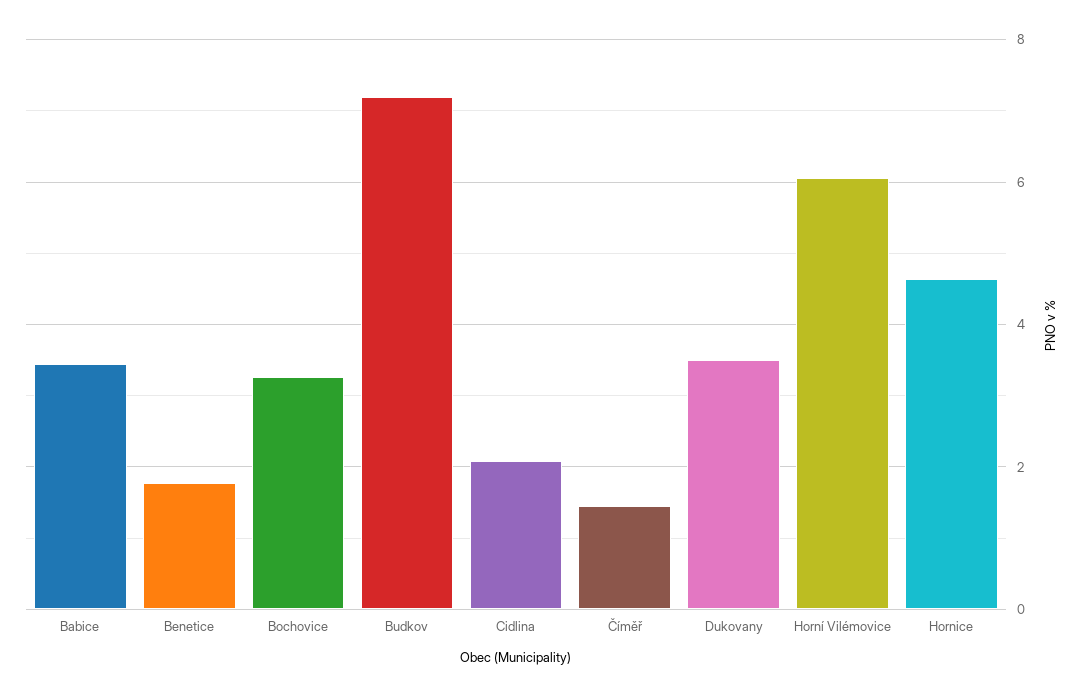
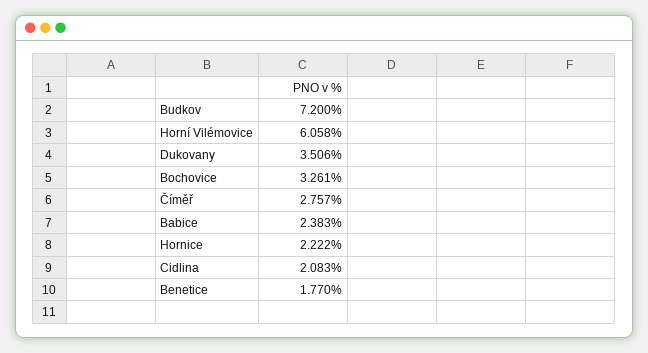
  {
-   "Babice": 3.4,
+   "Babice": 2.383,
    "Benetice": 1.77,
    "Bochovice": 3.261,
    "Budkov": 7.2,
    "Cidlina": 2.083,
-   "Číměř": 1.4,
+   "Číměř": 2.757,
    "Dukovany": 3.506,
    "Horní Vilémovice": 6.058,
-   "Hornice": 4.6
+   "Hornice": 2.222
  }

